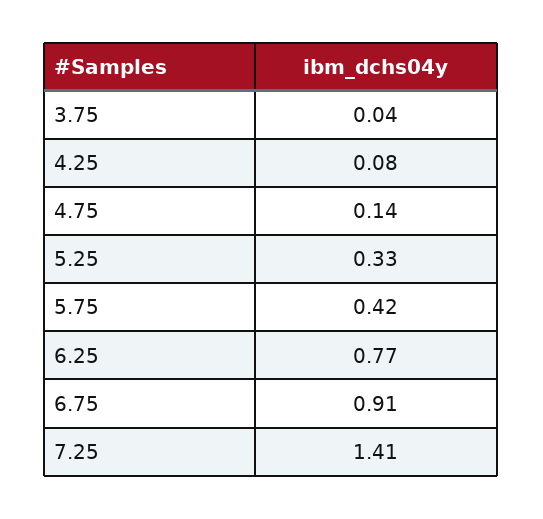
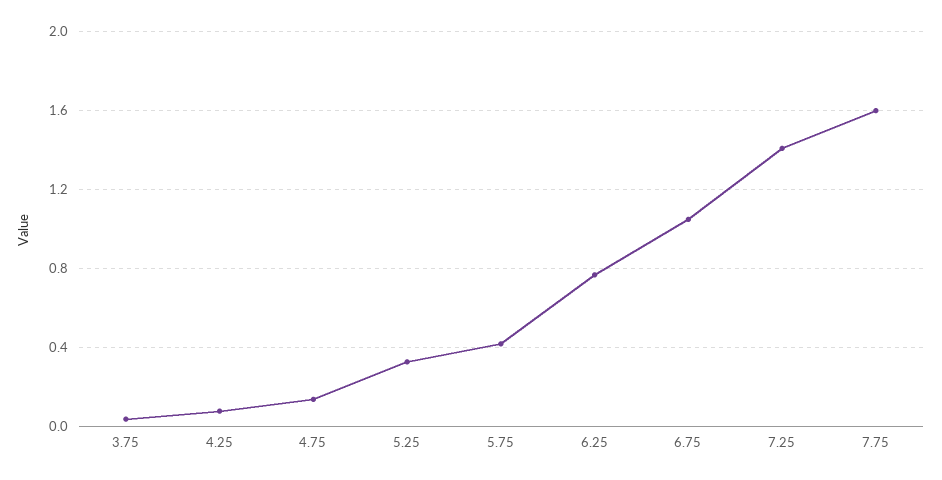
  {
    "3.75": 0.04,
    "4.25": 0.08,
    "4.75": 0.14,
    "5.25": 0.33,
    "5.75": 0.42,
    "6.25": 0.77,
-   "6.75": 0.91,
+   "6.75": 1.05,
-   "7.25": 1.41
+   "7.25": 1.41,
+   "7.75": 1.6
  }

